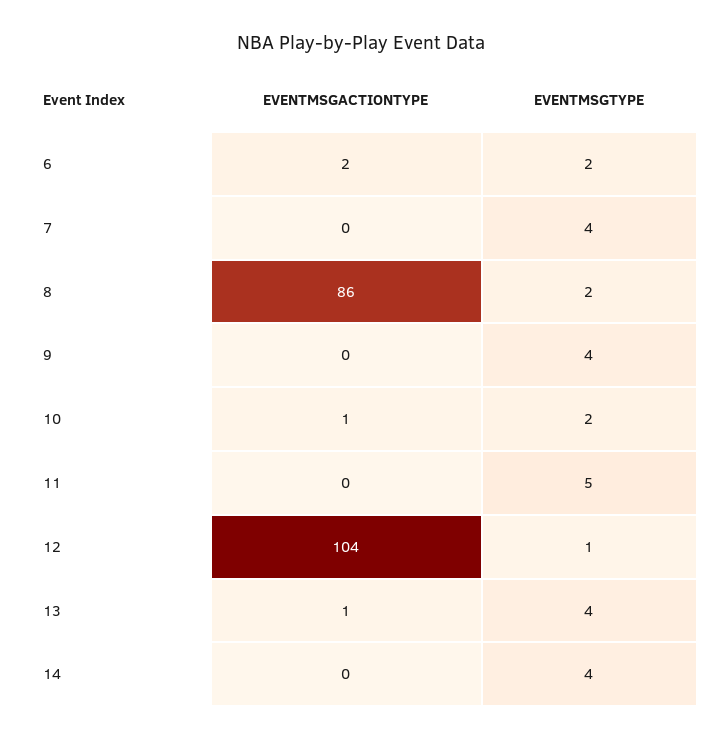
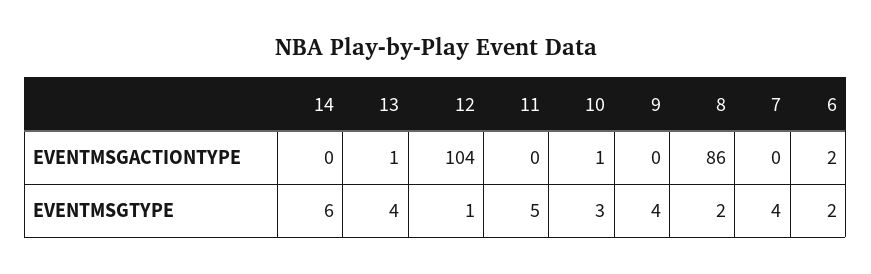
  {
    "EVENTMSGACTIONTYPE": {
      "6": 2,
      "7": 0,
      "8": 86,
      "9": 0,
      "10": 1,
      "11": 0,
      "12": 104,
      "13": 1,
      "14": 0
    },
    "EVENTMSGTYPE": {
      "6": 2,
      "7": 4,
      "8": 2,
      "9": 4,
-     "10": 2,
+     "10": 3,
      "11": 5,
      "12": 1,
      "13": 4,
-     "14": 4
+     "14": 6
    }
  }

